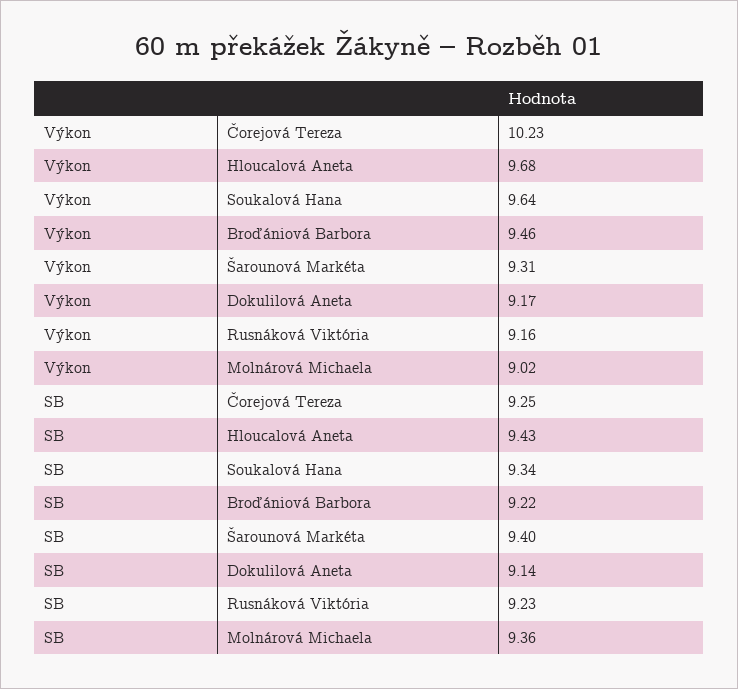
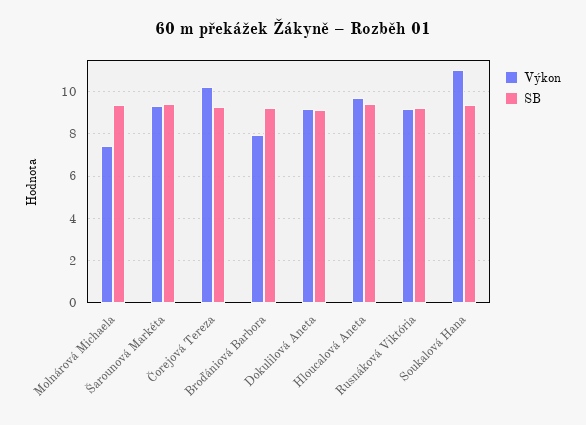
  {
    "Výkon": {
      "Čorejová Tereza": 10.23,
      "Hloucalová Aneta": 9.68,
-     "Soukalová Hana": 9.64,
+     "Soukalová Hana": 11,
-     "Broďániová Barbora": 9.46,
+     "Broďániová Barbora": 8,
      "Šarounová Markéta": 9.31,
      "Dokulilová Aneta": 9.17,
      "Rusnáková Viktória": 9.16,
-     "Molnárová Michaela": 9.02
+     "Molnárová Michaela": 7.5
    },
    "SB": {
      "Čorejová Tereza": 9.25,
      "Hloucalová Aneta": 9.43,
      "Soukalová Hana": 9.34,
      "Broďániová Barbora": 9.22,
      "Šarounová Markéta": 9.4,
      "Dokulilová Aneta": 9.14,
      "Rusnáková Viktória": 9.23,
      "Molnárová Michaela": 9.36
    }
  }

